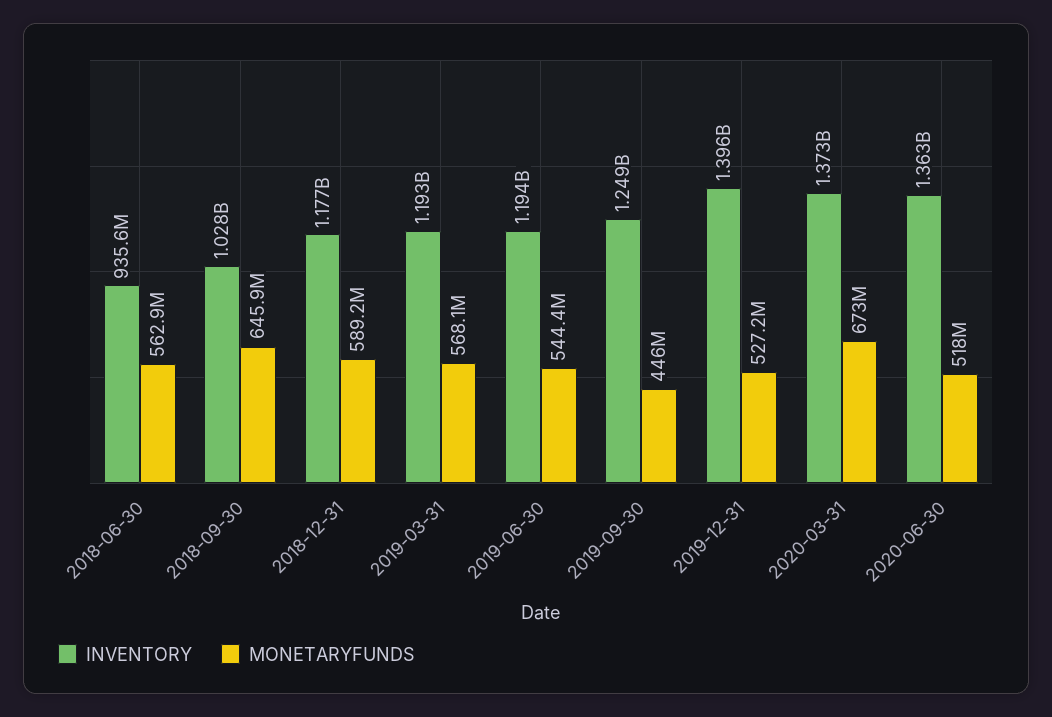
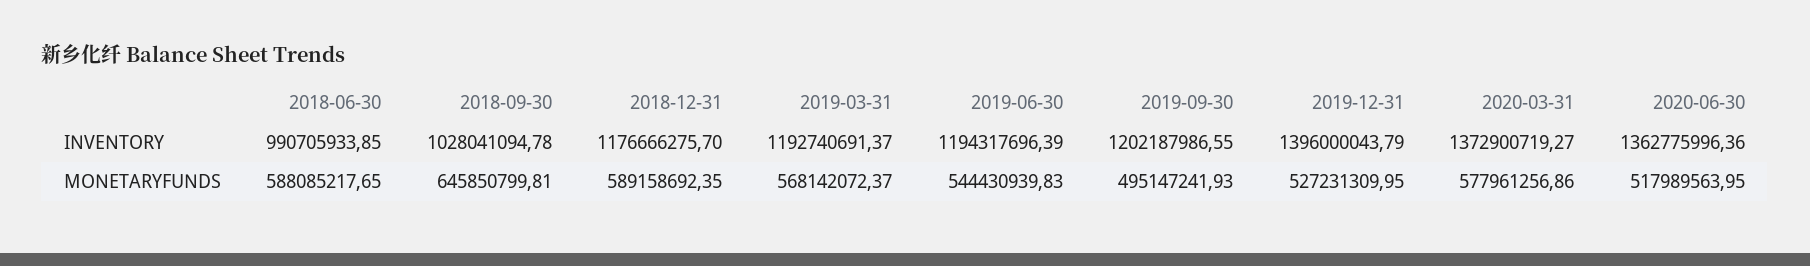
  {
    "INVENTORY": {
-     "2018-06-30": 935600000,
+     "2018-06-30": 990705933.85,
      "2018-09-30": 1028041094.78,
      "2018-12-31": 1176666275.7,
      "2019-03-31": 1192740691.37,
      "2019-06-30": 1194317696.39,
-     "2019-09-30": 1249000000,
+     "2019-09-30": 1202187986.55,
      "2019-12-31": 1396000043.79,
      "2020-03-31": 1372900719.27,
      "2020-06-30": 1362775996.36
    },
    "MONETARYFUNDS": {
-     "2018-06-30": 562900000,
+     "2018-06-30": 588085217.65,
      "2018-09-30": 645850799.81,
      "2018-12-31": 589158692.35,
      "2019-03-31": 568142072.37,
      "2019-06-30": 544430939.83,
-     "2019-09-30": 446000000,
+     "2019-09-30": 495147241.93,
      "2019-12-31": 527231309.95,
-     "2020-03-31": 673000000,
+     "2020-03-31": 577961256.86,
      "2020-06-30": 517989563.95
    }
  }

